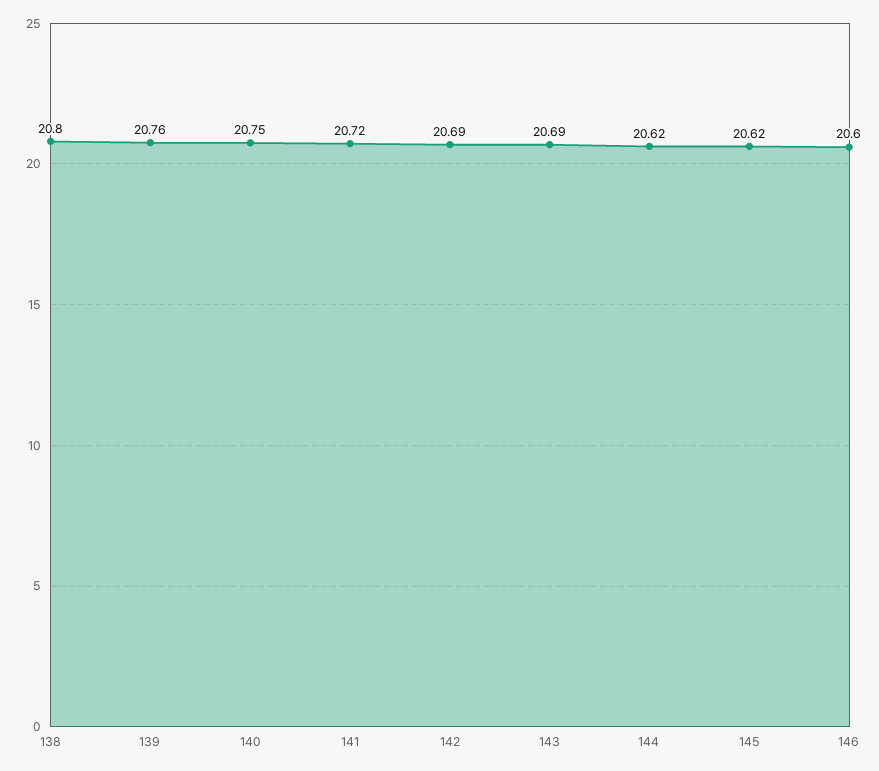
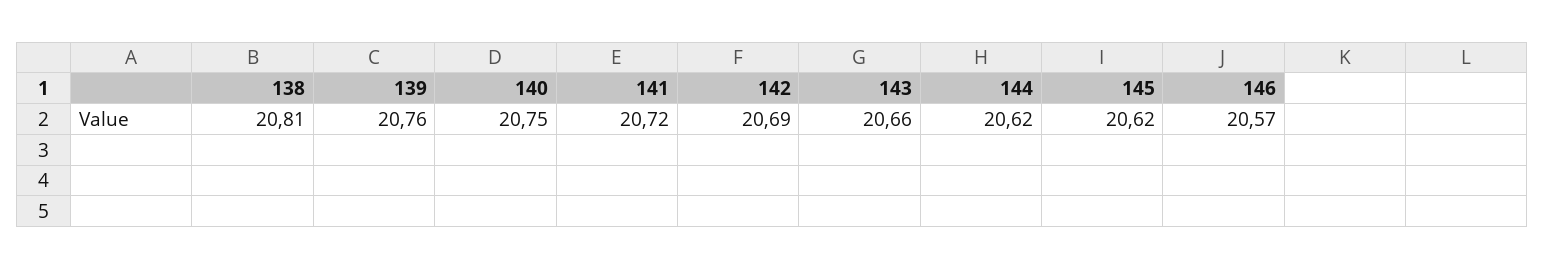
  {
-   "138": 20.8,
+   "138": 20.81,
    "139": 20.76,
    "140": 20.75,
    "141": 20.72,
    "142": 20.69,
-   "143": 20.69,
+   "143": 20.66,
    "144": 20.62,
    "145": 20.62,
-   "146": 20.6
+   "146": 20.57
  }

